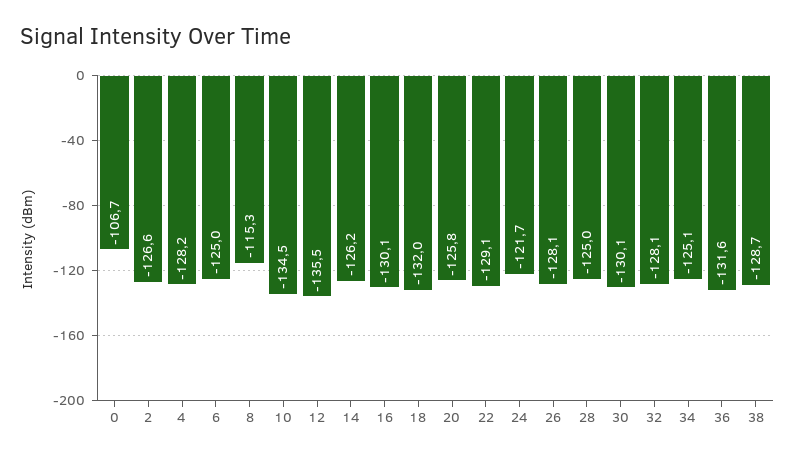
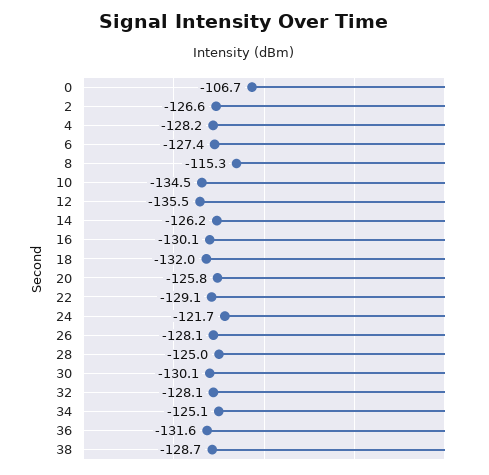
  {
    "0": -106.7,
    "2": -126.6,
    "4": -128.2,
-   "6": -125,
+   "6": -127.4,
    "8": -115.3,
    "10": -134.5,
    "12": -135.5,
    "14": -126.2,
    "16": -130.1,
    "18": -132,
    "20": -125.8,
    "22": -129.1,
    "24": -121.7,
    "26": -128.1,
    "28": -125,
    "30": -130.1,
    "32": -128.1,
    "34": -125.1,
    "36": -131.6,
    "38": -128.7
  }

